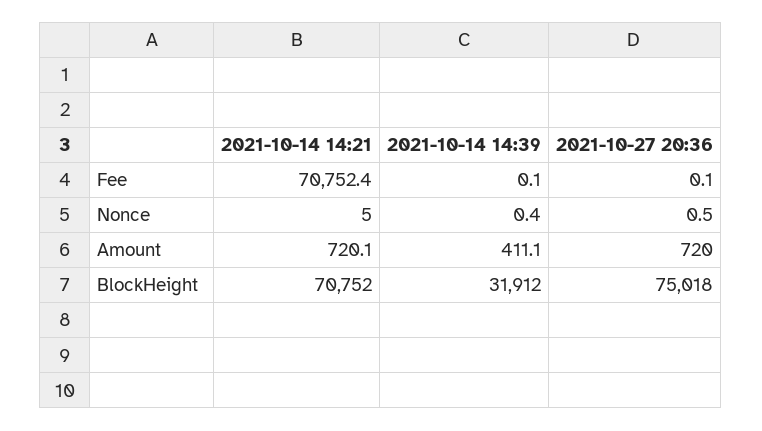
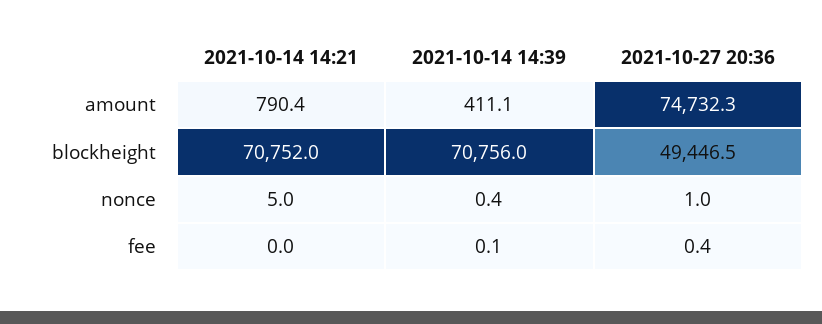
  {
    "2021-10-14 14:21": {
-     "Fee": 70752.4,
+     "Fee": 0,
      "Nonce": 5,
-     "Amount": 720.1,
+     "Amount": 790.4,
      "BlockHeight": 70752
    },
    "2021-10-14 14:39": {
      "Fee": 0.1,
      "Nonce": 0.4,
      "Amount": 411.1,
-     "BlockHeight": 31912
+     "BlockHeight": 70756
    },
    "2021-10-27 20:36": {
-     "Fee": 0.1,
+     "Fee": 0.4,
-     "Nonce": 0.5,
+     "Nonce": 1,
-     "Amount": 720,
+     "Amount": 74732.3,
-     "BlockHeight": 75018
+     "BlockHeight": 49446.5
    }
  }

